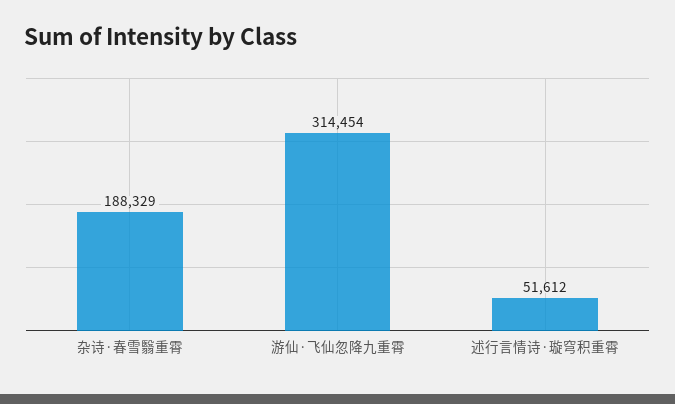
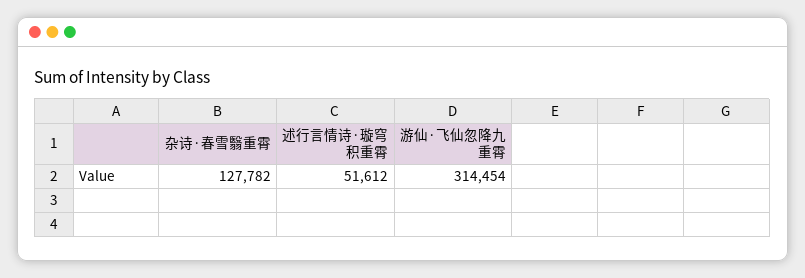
  {
-   "杂诗·春雪翳重霄": 188329,
+   "杂诗·春雪翳重霄": 127782,
    "游仙·飞仙忽降九重霄": 314454,
    "述行言情诗·璇穹积重霄": 51612
  }

